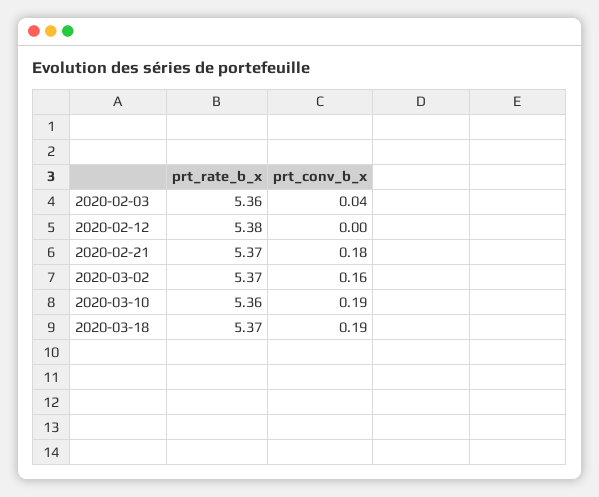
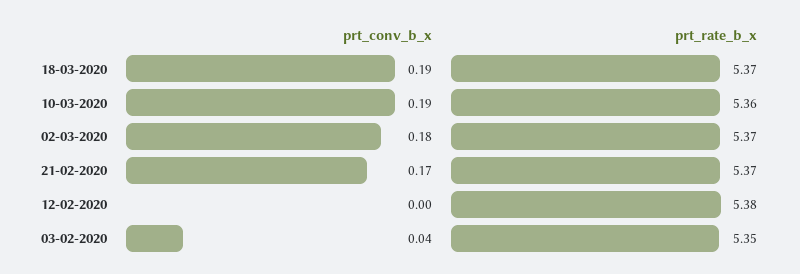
  {
    "prt_rate_b_x": {
-     "2020-02-03": 5.36,
+     "2020-02-03": 5.35,
      "2020-02-12": 5.38,
      "2020-02-21": 5.37,
      "2020-03-02": 5.37,
      "2020-03-10": 5.36,
      "2020-03-18": 5.37
    },
    "prt_conv_b_x": {
      "2020-02-03": 0.04,
      "2020-02-12": 0,
-     "2020-02-21": 0.18,
+     "2020-02-21": 0.17,
-     "2020-03-02": 0.16,
+     "2020-03-02": 0.18,
      "2020-03-10": 0.19,
      "2020-03-18": 0.19
    }
  }

